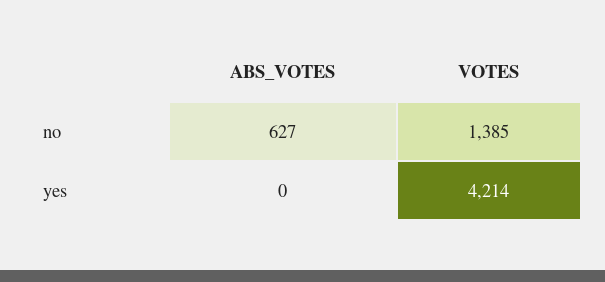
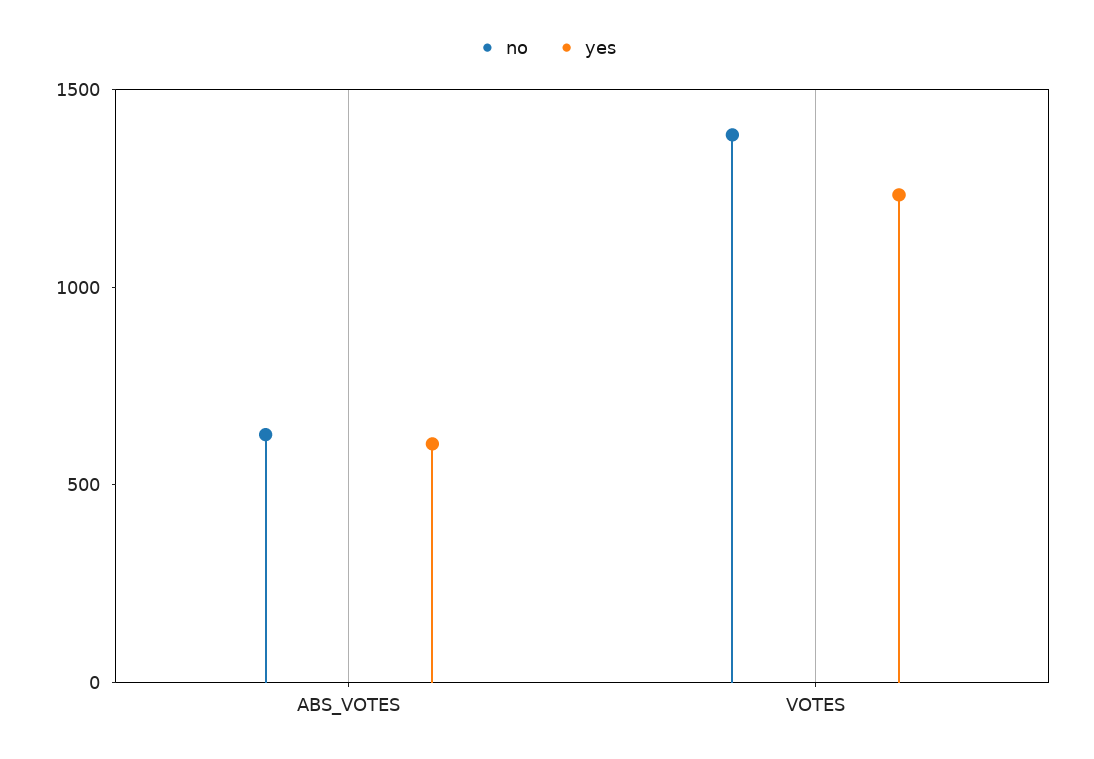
  {
    "no": {
      "ABS_VOTES": 627,
      "VOTES": 1385
    },
    "yes": {
-     "ABS_VOTES": 0,
+     "ABS_VOTES": 600,
-     "VOTES": 4214
+     "VOTES": 1200
    }
  }

